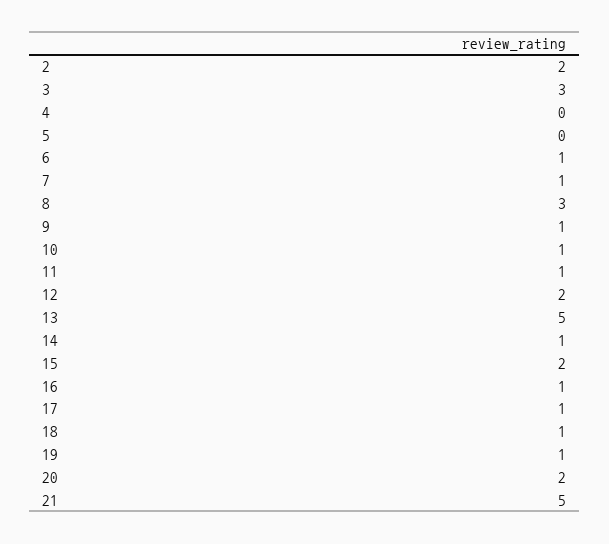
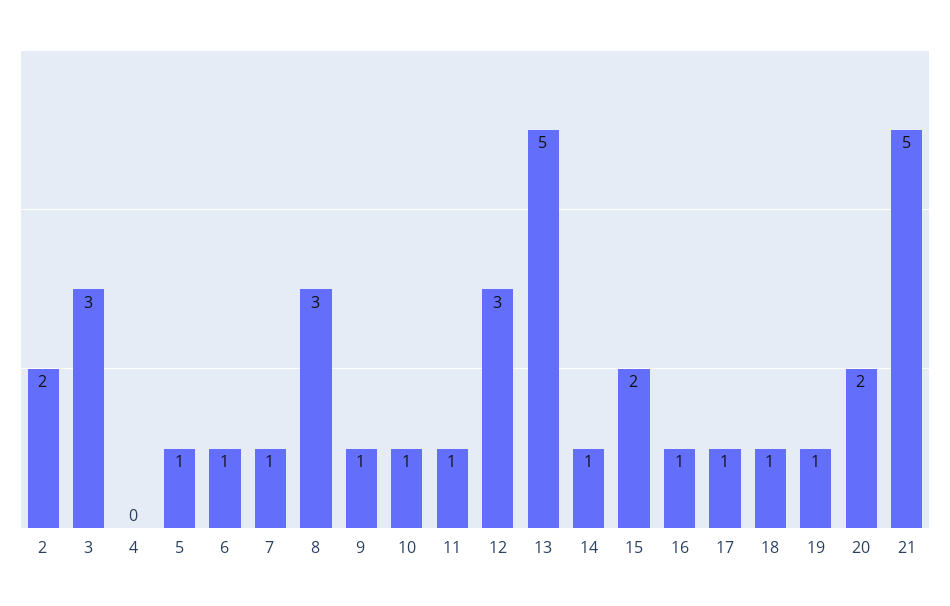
  {
    "2": 2,
    "3": 3,
    "4": 0,
-   "5": 0,
+   "5": 1,
    "6": 1,
    "7": 1,
    "8": 3,
    "9": 1,
    "10": 1,
    "11": 1,
-   "12": 2,
+   "12": 3,
    "13": 5,
    "14": 1,
    "15": 2,
    "16": 1,
    "17": 1,
    "18": 1,
    "19": 1,
    "20": 2,
    "21": 5
  }

